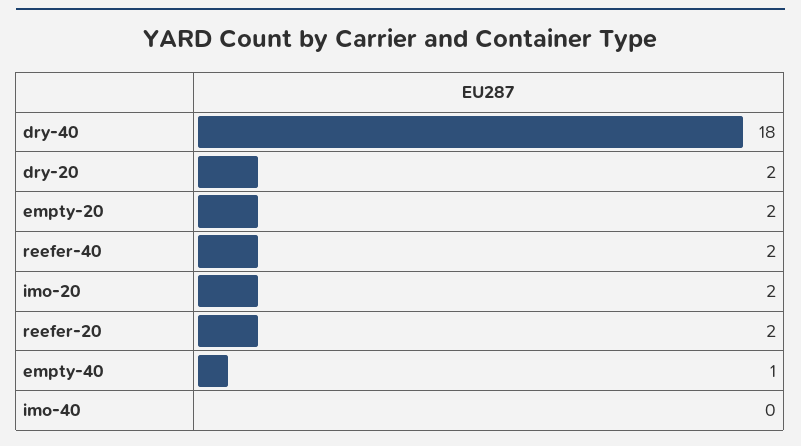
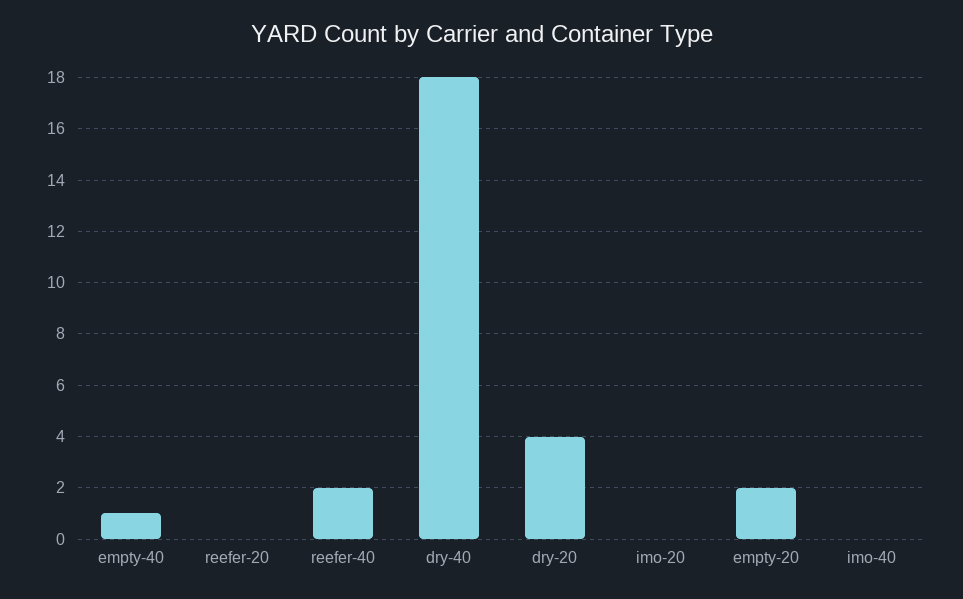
  {
    "dry-40": 18,
-   "dry-20": 2,
+   "dry-20": 4,
    "empty-20": 2,
    "reefer-40": 2,
-   "imo-20": 2,
+   "imo-20": 0,
-   "reefer-20": 2,
+   "reefer-20": 0,
    "empty-40": 1,
    "imo-40": 0
  }

